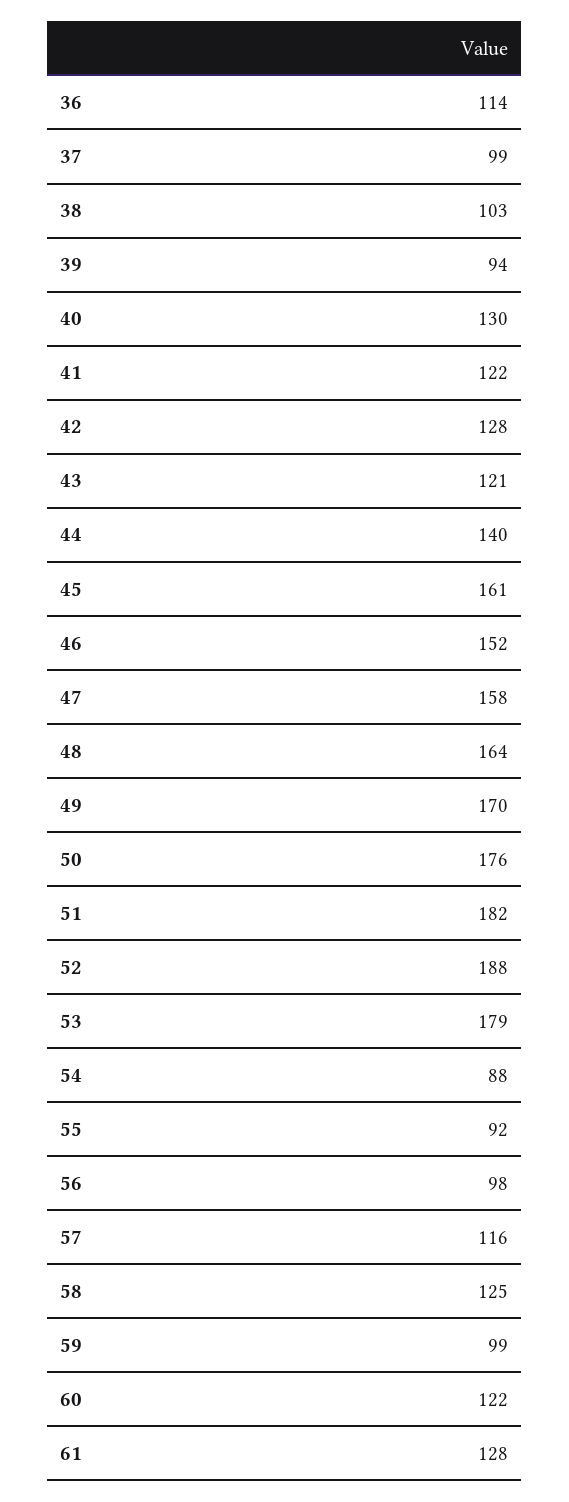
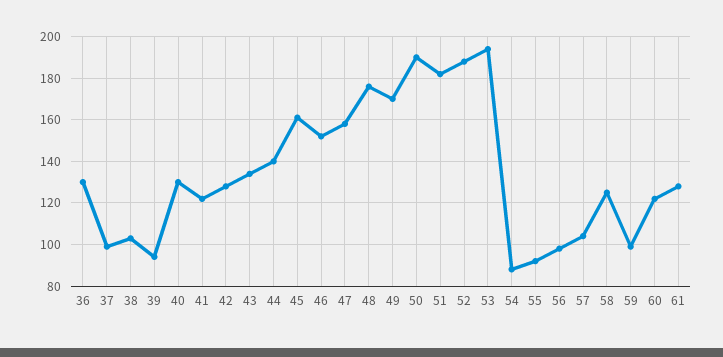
  {
-   "36": 114,
+   "36": 130,
    "37": 99,
    "38": 103,
    "39": 94,
    "40": 130,
    "41": 122,
    "42": 128,
-   "43": 121,
+   "43": 135,
    "44": 140,
    "45": 161,
    "46": 152,
    "47": 158,
-   "48": 164,
+   "48": 175,
    "49": 170,
-   "50": 176,
+   "50": 190,
    "51": 182,
    "52": 188,
-   "53": 179,
+   "53": 195,
    "54": 88,
    "55": 92,
    "56": 98,
-   "57": 116,
+   "57": 105,
    "58": 125,
    "59": 99,
    "60": 122,
    "61": 128
  }

